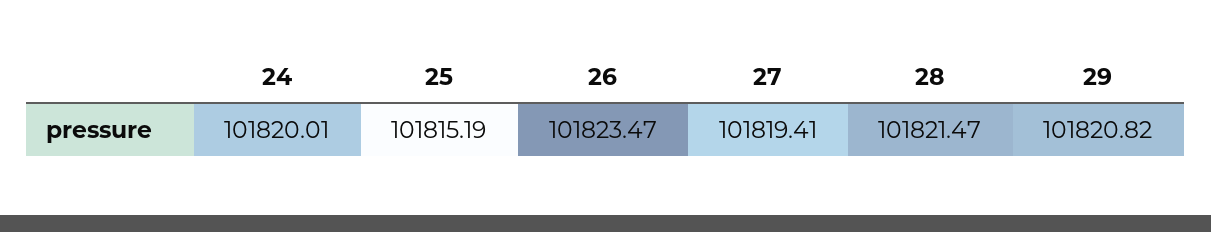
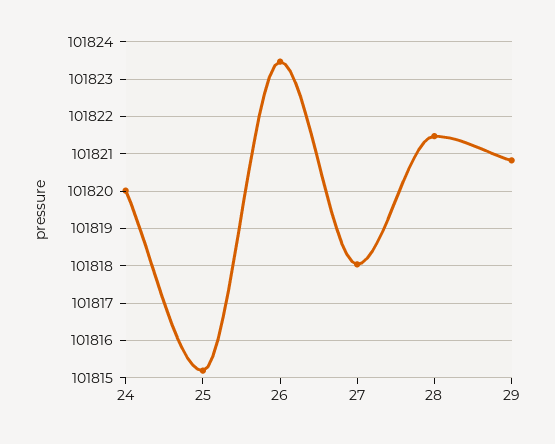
  {
    "24": 101820.01,
    "25": 101815.19,
    "26": 101823.47,
-   "27": 101819.41,
+   "27": 101818,
    "28": 101821.47,
    "29": 101820.82
  }

